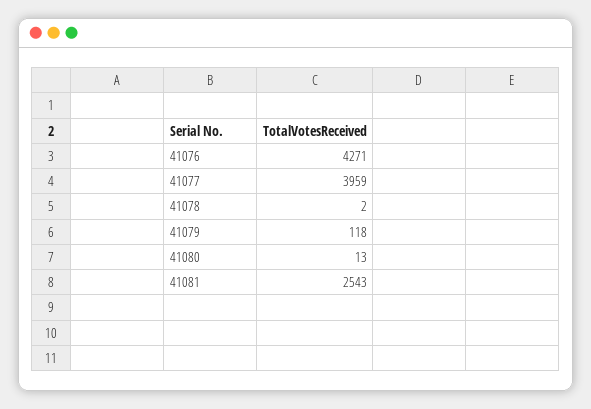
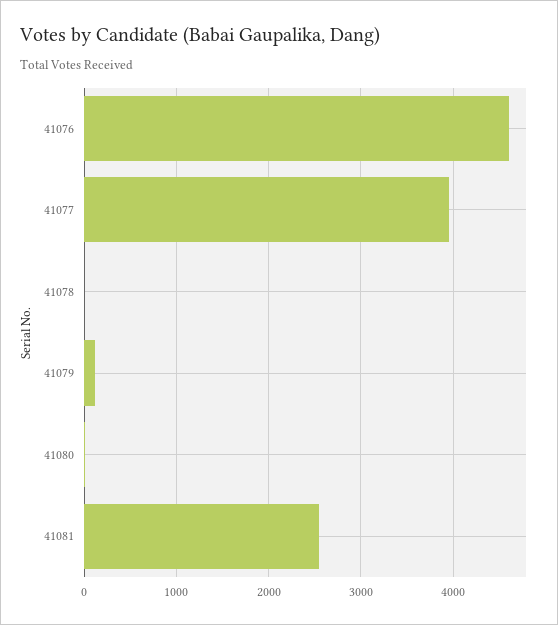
  {
-   "41076": 4271,
+   "41076": 4600,
    "41077": 3959,
    "41078": 2,
    "41079": 118,
    "41080": 13,
    "41081": 2543
  }

